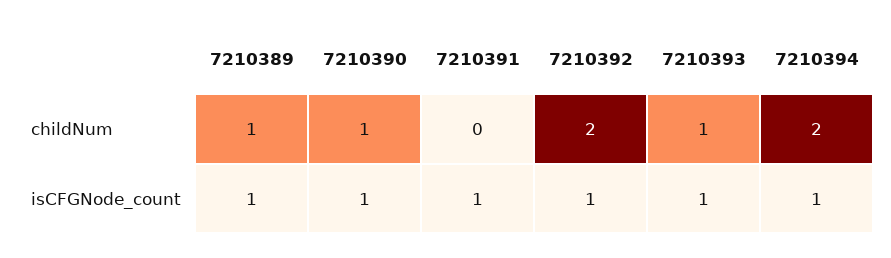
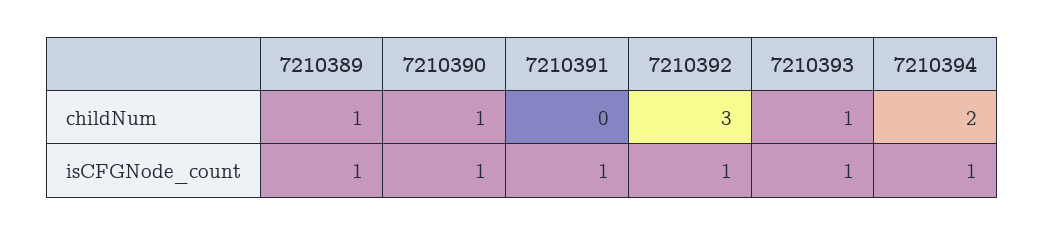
  {
    "7210389": {
      "childNum": 1,
      "isCFGNode_count": 1
    },
    "7210390": {
      "childNum": 1,
      "isCFGNode_count": 1
    },
    "7210391": {
      "childNum": 0,
      "isCFGNode_count": 1
    },
    "7210392": {
-     "childNum": 2,
+     "childNum": 3,
      "isCFGNode_count": 1
    },
    "7210393": {
      "childNum": 1,
      "isCFGNode_count": 1
    },
    "7210394": {
      "childNum": 2,
      "isCFGNode_count": 1
    }
  }

